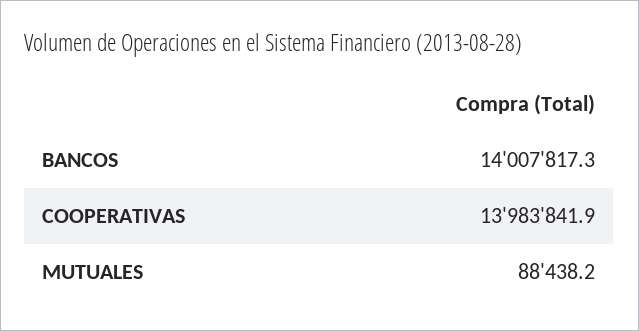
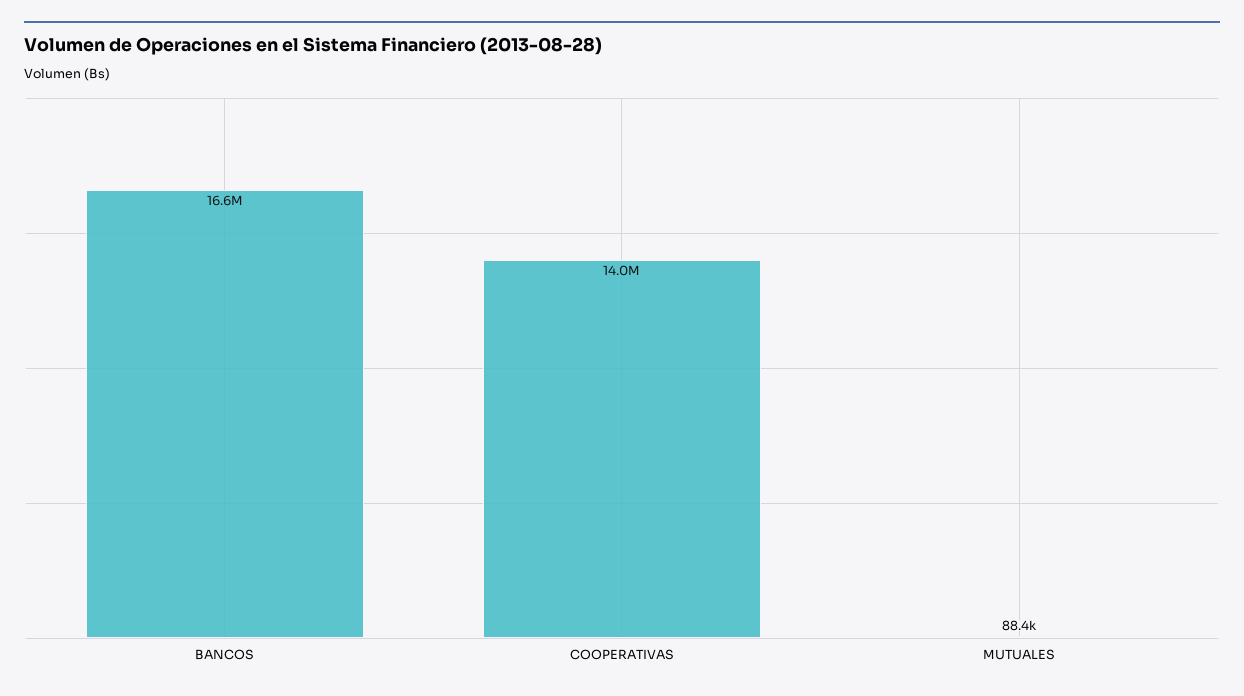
  {
-   "BANCOS": 14007817.3,
+   "BANCOS": 16600000,
    "COOPERATIVAS": 13983841.9,
    "MUTUALES": 88438.2
  }

